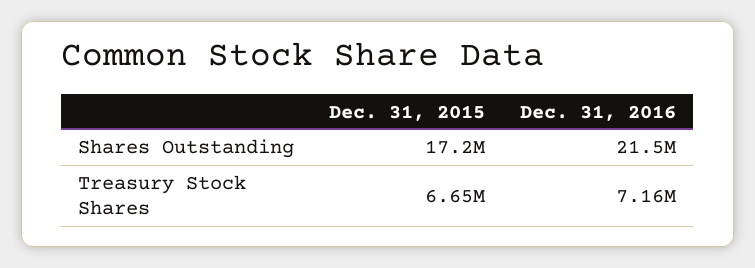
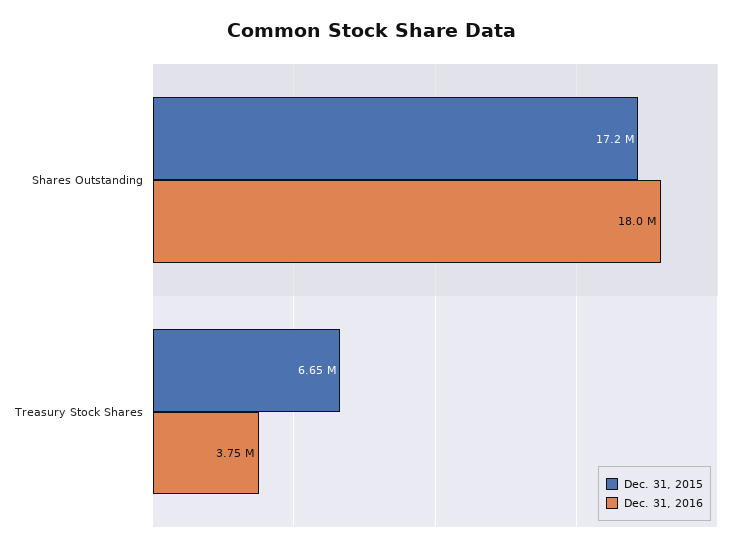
  {
    "Dec. 31, 2015": {
      "Shares Outstanding": 17200000,
      "Treasury Stock Shares": 6650000
    },
    "Dec. 31, 2016": {
-     "Shares Outstanding": 21500000,
+     "Shares Outstanding": 18000000,
-     "Treasury Stock Shares": 7160000
+     "Treasury Stock Shares": 3750000
    }
  }

